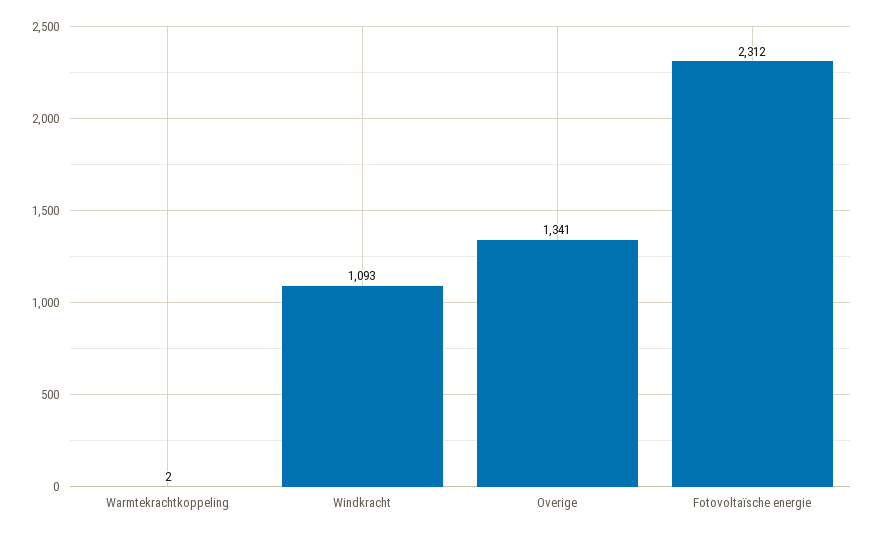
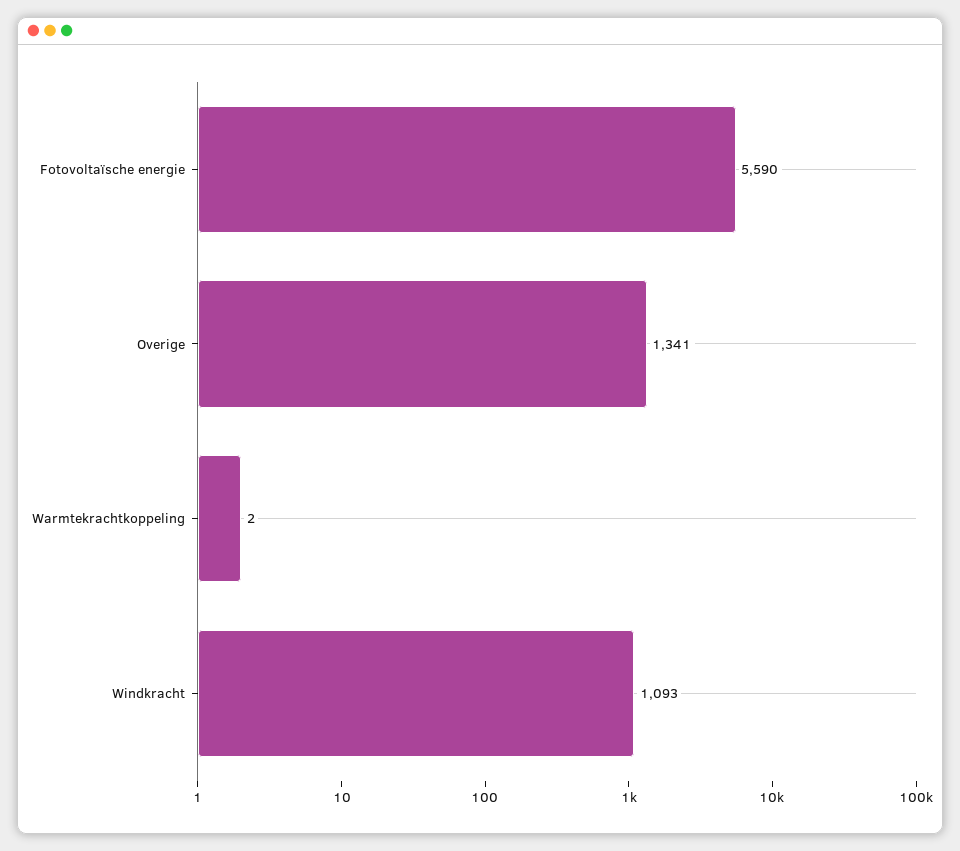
  {
    "Warmtekrachtkoppeling": 2,
    "Windkracht": 1093,
    "Overige": 1341,
-   "Fotovoltaïsche energie": 2312
+   "Fotovoltaïsche energie": 5590
  }

